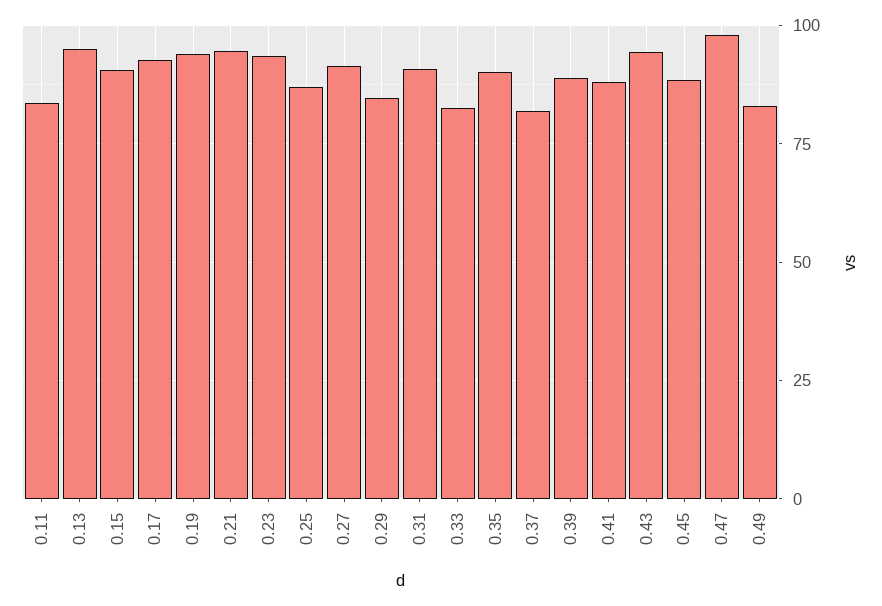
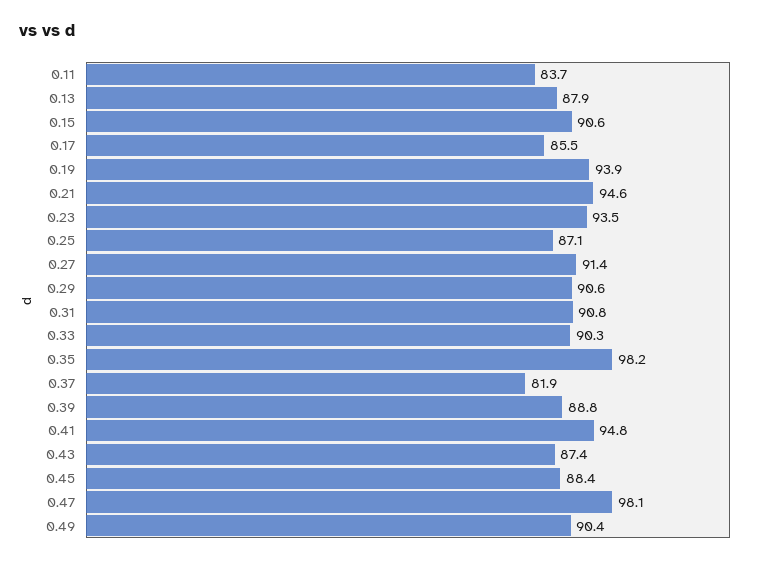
  {
    "0.11": 83.7,
-   "0.13": 95,
+   "0.13": 87.9,
    "0.15": 90.6,
-   "0.17": 92.5,
+   "0.17": 85.5,
    "0.19": 93.9,
    "0.21": 94.6,
    "0.23": 93.5,
    "0.25": 87.1,
    "0.27": 91.4,
-   "0.29": 85,
+   "0.29": 90.6,
    "0.31": 90.8,
-   "0.33": 82.5,
+   "0.33": 90.3,
-   "0.35": 90,
+   "0.35": 98.2,
    "0.37": 81.9,
    "0.39": 88.8,
-   "0.41": 87.5,
+   "0.41": 94.8,
-   "0.43": 95,
+   "0.43": 87.4,
    "0.45": 88.4,
    "0.47": 98.1,
-   "0.49": 82.5
+   "0.49": 90.4
  }

